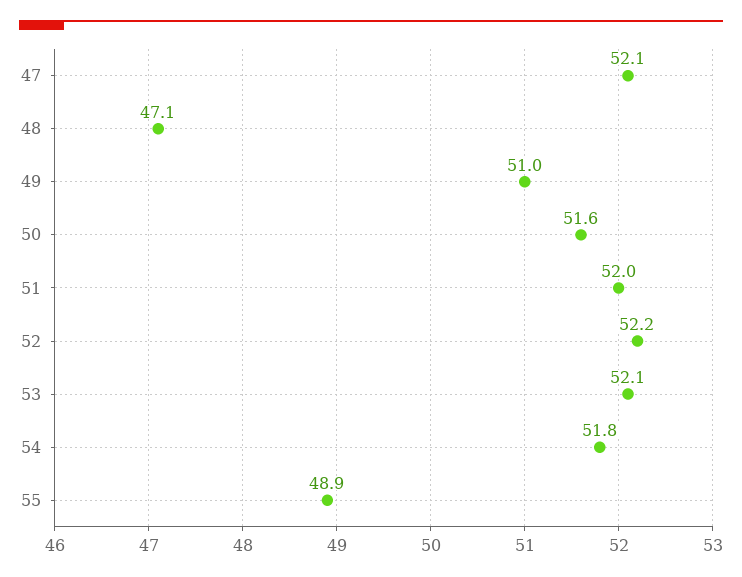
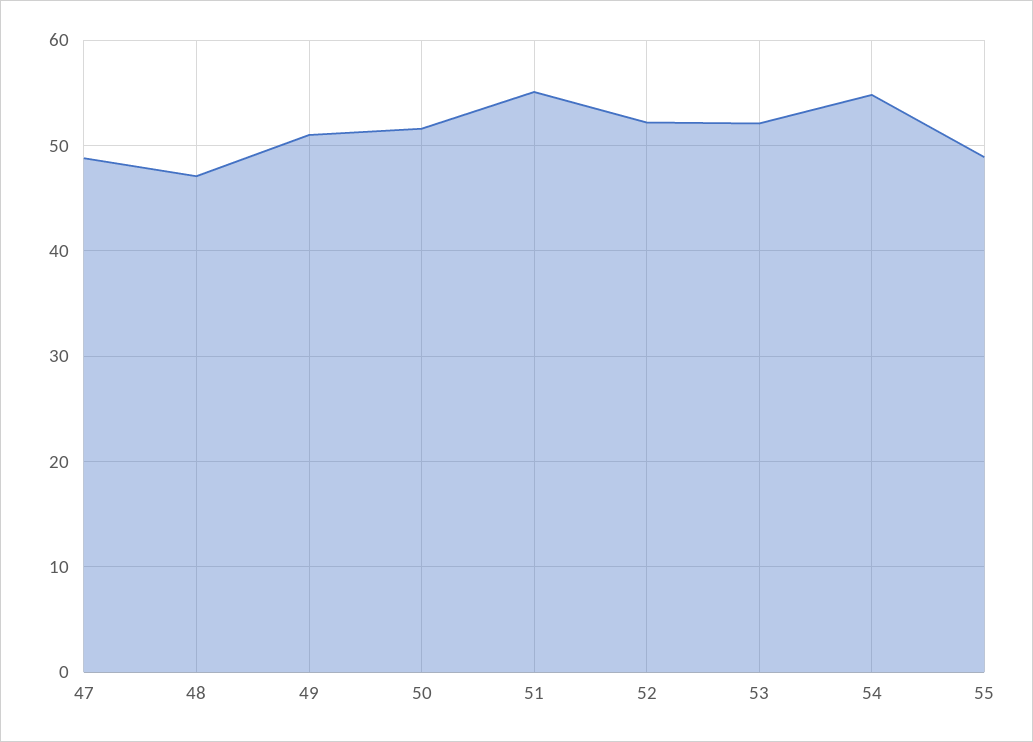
  {
-   "47": 52.1,
+   "47": 49,
    "48": 47.1,
    "49": 51,
    "50": 51.6,
-   "51": 52,
+   "51": 55,
    "52": 52.2,
    "53": 52.1,
-   "54": 51.8,
+   "54": 55,
    "55": 48.9
  }

